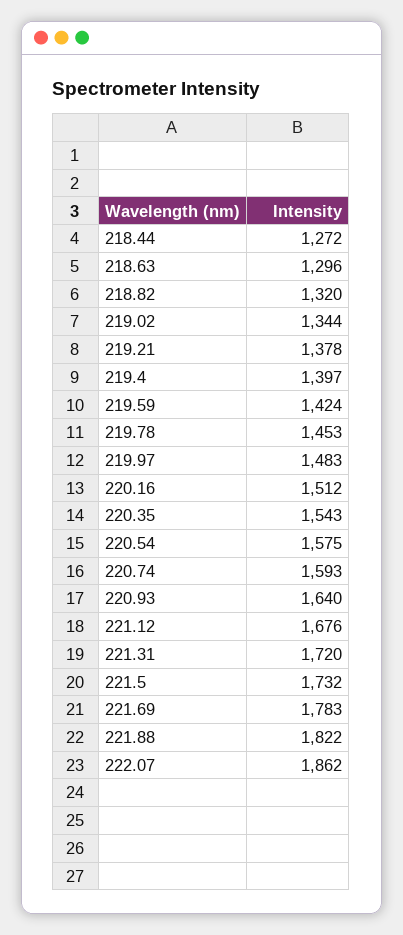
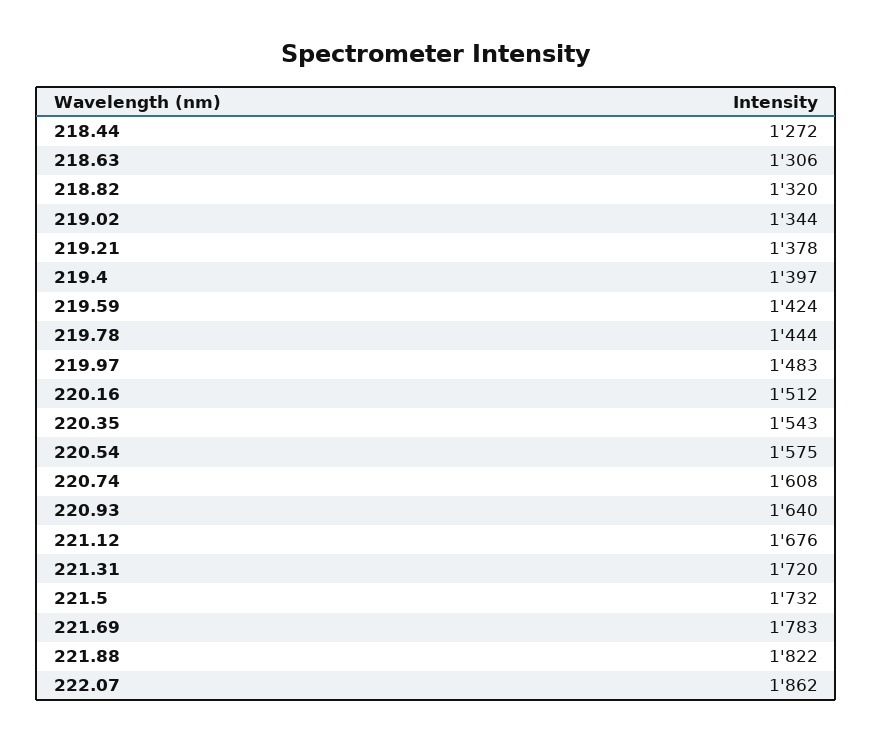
  {
    "218.44": 1272,
-   "218.63": 1296,
+   "218.63": 1306,
    "218.82": 1320,
    "219.02": 1344,
    "219.21": 1378,
    "219.4": 1397,
    "219.59": 1424,
-   "219.78": 1453,
+   "219.78": 1444,
    "219.97": 1483,
    "220.16": 1512,
    "220.35": 1543,
    "220.54": 1575,
-   "220.74": 1593,
+   "220.74": 1608,
    "220.93": 1640,
    "221.12": 1676,
    "221.31": 1720,
    "221.5": 1732,
    "221.69": 1783,
    "221.88": 1822,
    "222.07": 1862
  }

